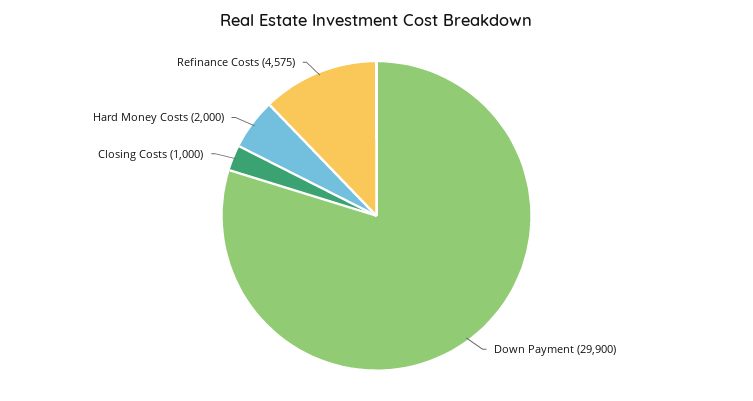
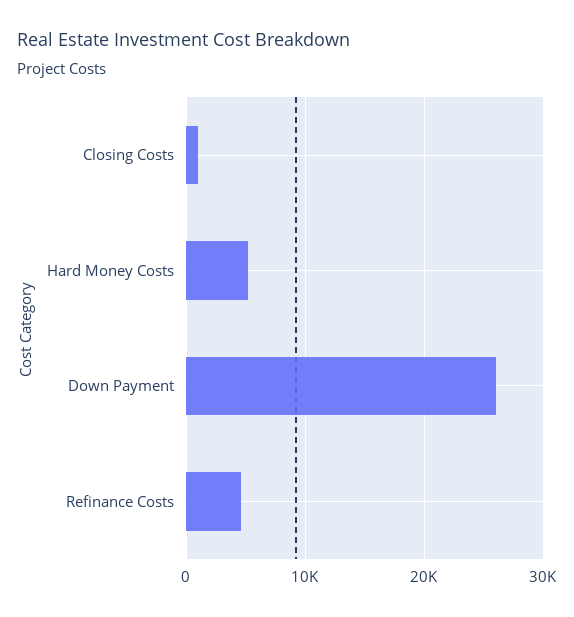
  {
-   "Down Payment": 29900,
+   "Down Payment": 26000,
    "Closing Costs": 1000,
-   "Hard Money Costs": 2000,
+   "Hard Money Costs": 5000,
    "Refinance Costs": 4575
  }

